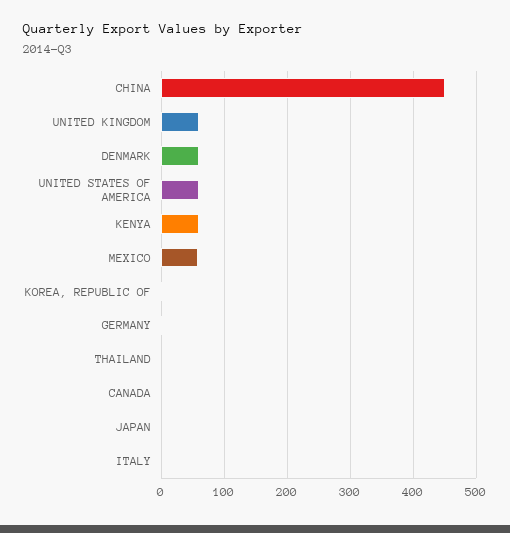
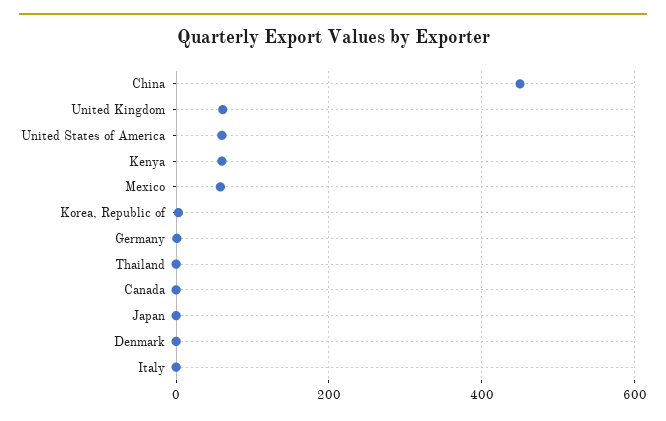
  {
    "CHINA": 450,
    "UNITED KINGDOM": 60,
-   "DENMARK": 60,
+   "DENMARK": 0,
    "UNITED STATES OF AMERICA": 60,
    "KENYA": 60,
    "MEXICO": 60,
    "KOREA, REPUBLIC OF": 0,
    "GERMANY": 0,
    "THAILAND": 0,
    "CANADA": 0,
    "JAPAN": 0,
    "ITALY": 0
  }

